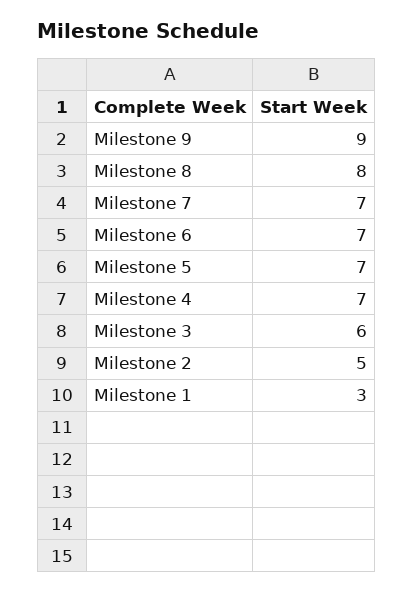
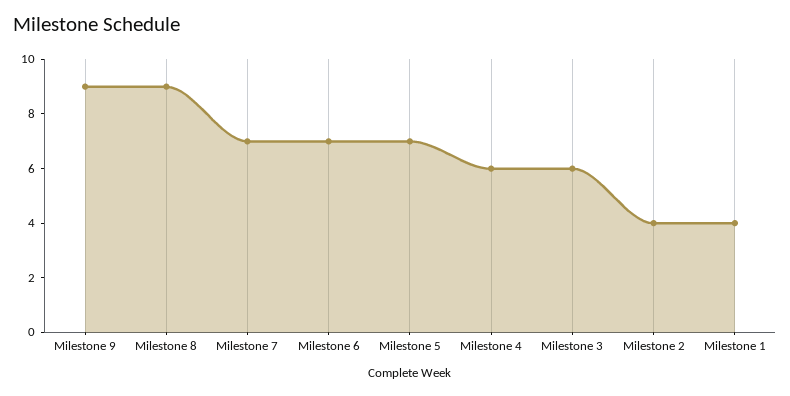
  {
    "Milestone 9": 9,
-   "Milestone 8": 8,
+   "Milestone 8": 9,
    "Milestone 7": 7,
    "Milestone 6": 7,
    "Milestone 5": 7,
-   "Milestone 4": 7,
+   "Milestone 4": 6,
    "Milestone 3": 6,
-   "Milestone 2": 5,
+   "Milestone 2": 4,
-   "Milestone 1": 3
+   "Milestone 1": 4
  }

